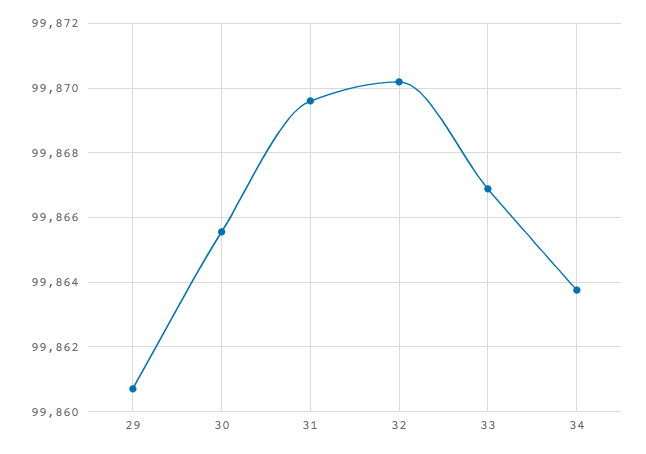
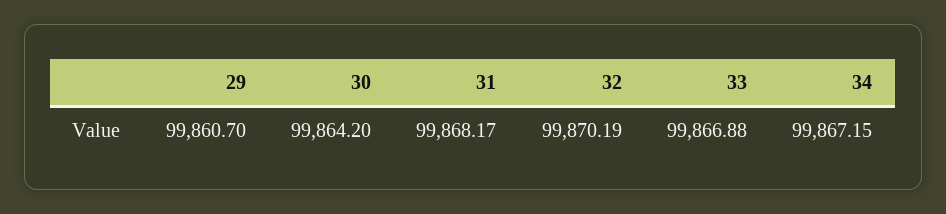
  {
    "29": 99860.7,
-   "30": 99865.6,
+   "30": 99864.2,
-   "31": 99869.6,
+   "31": 99868.17,
    "32": 99870.19,
    "33": 99866.88,
-   "34": 99863.8
+   "34": 99867.15
  }

